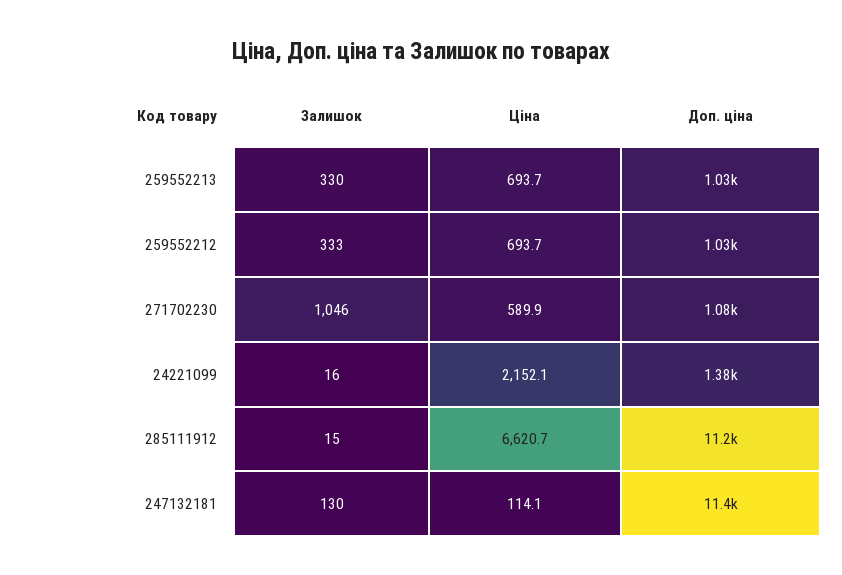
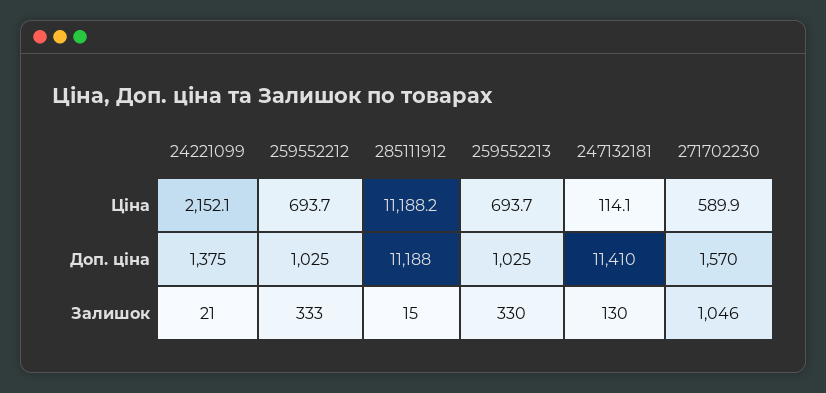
  {
    "Залишок": {
      "259552213": 330,
      "259552212": 333,
      "271702230": 1046,
-     "24221099": 16,
+     "24221099": 21,
      "285111912": 15,
      "247132181": 130
    },
    "Ціна": {
      "259552213": 693.7,
      "259552212": 693.7,
      "271702230": 589.9,
      "24221099": 2152.1,
-     "285111912": 6620.7,
+     "285111912": 11188.2,
      "247132181": 114.1
    },
    "Доп. ціна": {
      "259552213": 1025,
      "259552212": 1025,
-     "271702230": 1080,
+     "271702230": 1570,
      "24221099": 1375,
      "285111912": 11188,
      "247132181": 11410
    }
  }

